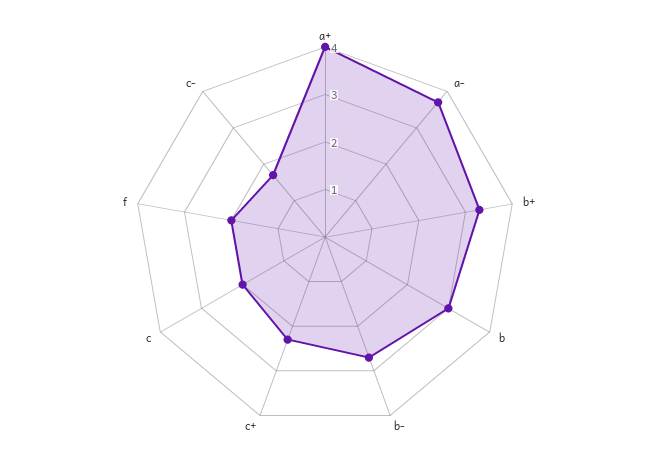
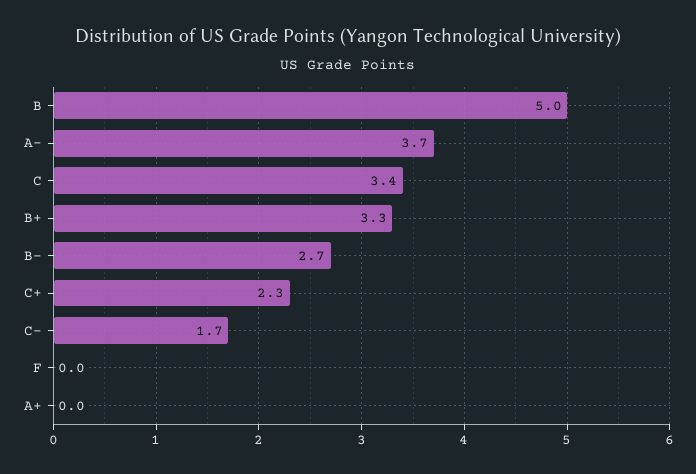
  {
-   "a+": 4,
+   "a+": 0,
    "a-": 3.7,
    "b+": 3.3,
-   "b": 3,
+   "b": 5,
    "b-": 2.7,
    "c+": 2.3,
-   "c": 2,
+   "c": 3.4,
-   "f": 2,
+   "f": 0,
    "c-": 1.7
  }

